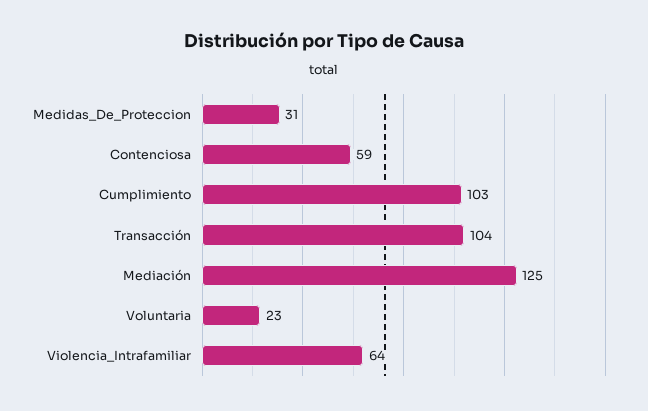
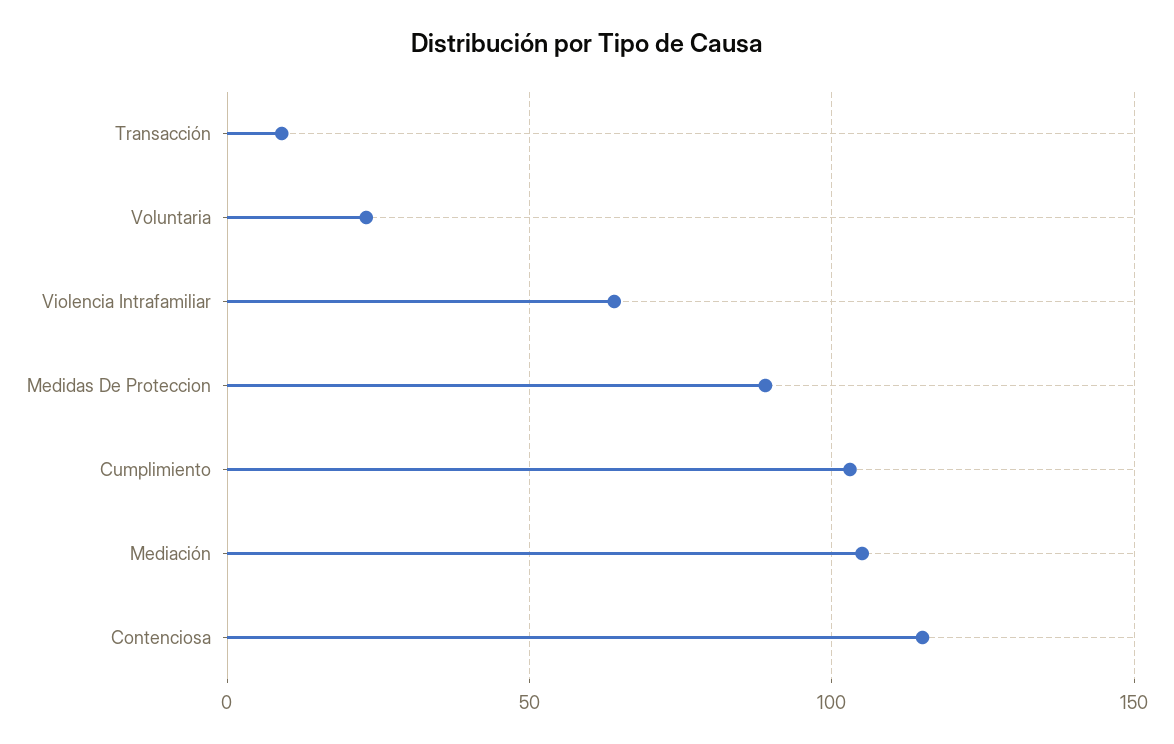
  {
-   "Medidas_De_Proteccion": 31,
+   "Medidas_De_Proteccion": 90,
-   "Contenciosa": 59,
+   "Contenciosa": 115,
    "Cumplimiento": 103,
-   "Transacción": 104,
+   "Transacción": 10,
-   "Mediación": 125,
+   "Mediación": 105,
    "Voluntaria": 23,
    "Violencia_Intrafamiliar": 64
  }

